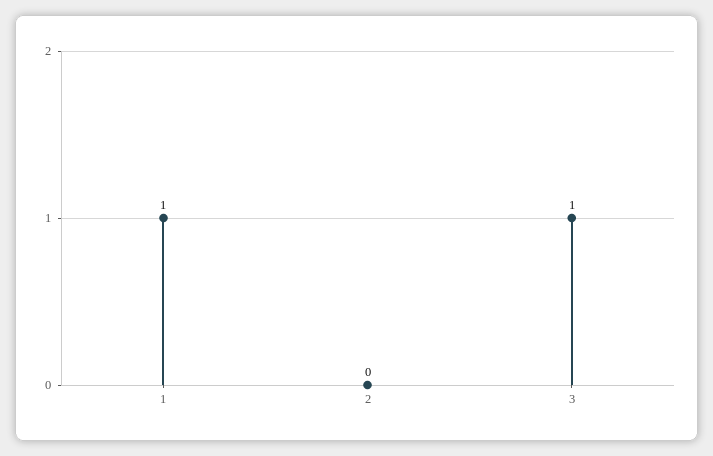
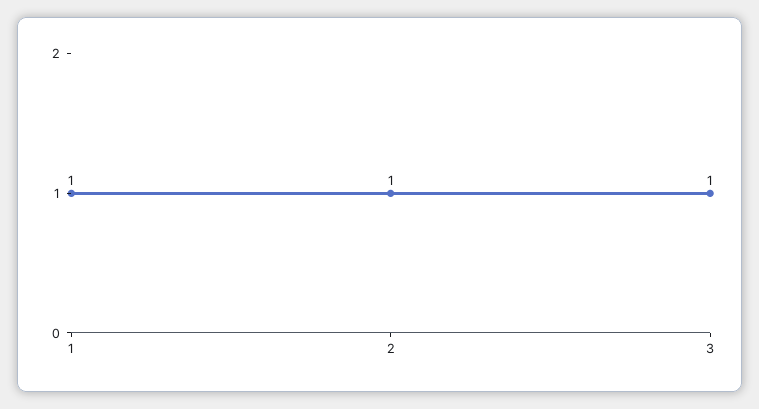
  {
    "1": 1,
-   "2": 0,
+   "2": 1,
    "3": 1
  }

